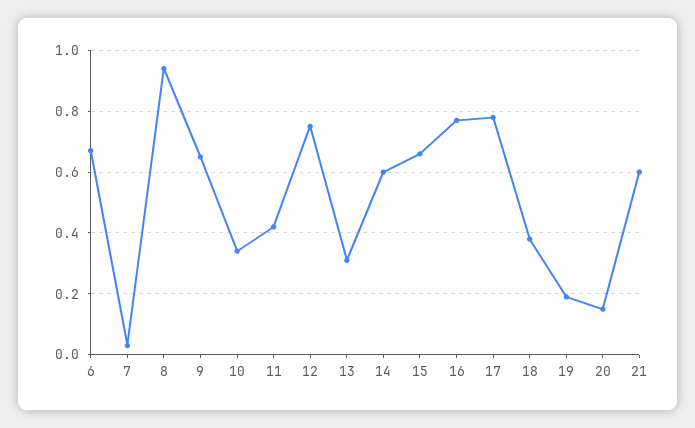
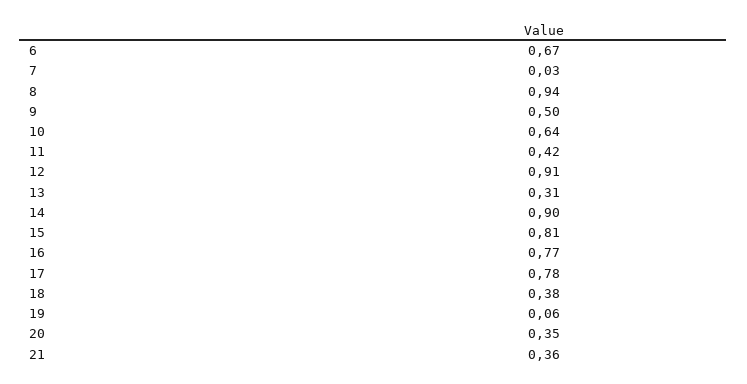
  {
    "6": 0.67,
    "7": 0.03,
    "8": 0.94,
-   "9": 0.65,
+   "9": 0.5,
-   "10": 0.35,
+   "10": 0.64,
    "11": 0.42,
-   "12": 0.75,
+   "12": 0.91,
    "13": 0.31,
-   "14": 0.6,
+   "14": 0.9,
-   "15": 0.65,
+   "15": 0.81,
    "16": 0.77,
    "17": 0.78,
    "18": 0.38,
-   "19": 0.2,
+   "19": 0.06,
-   "20": 0.15,
+   "20": 0.35,
-   "21": 0.6
+   "21": 0.36
  }

